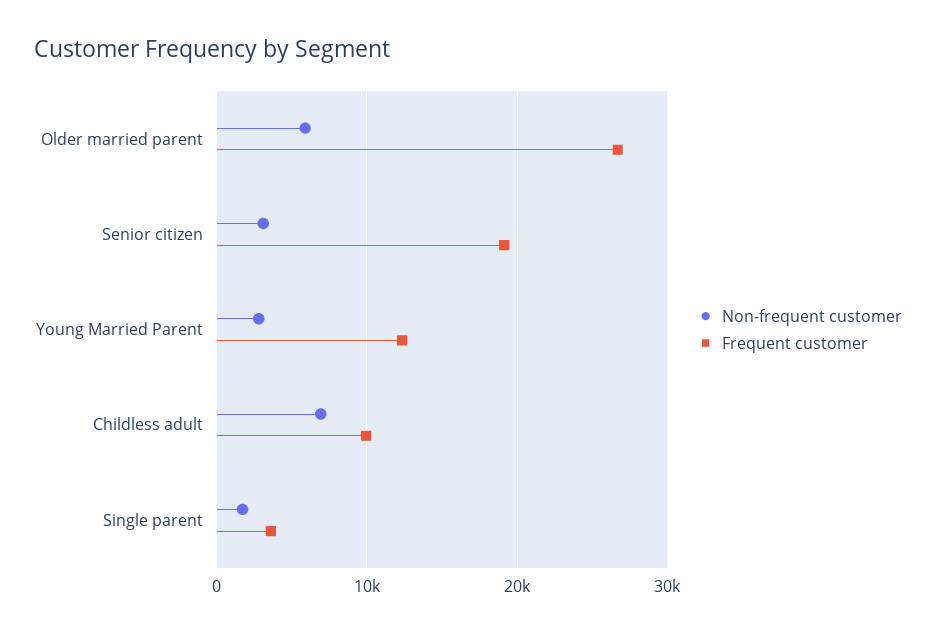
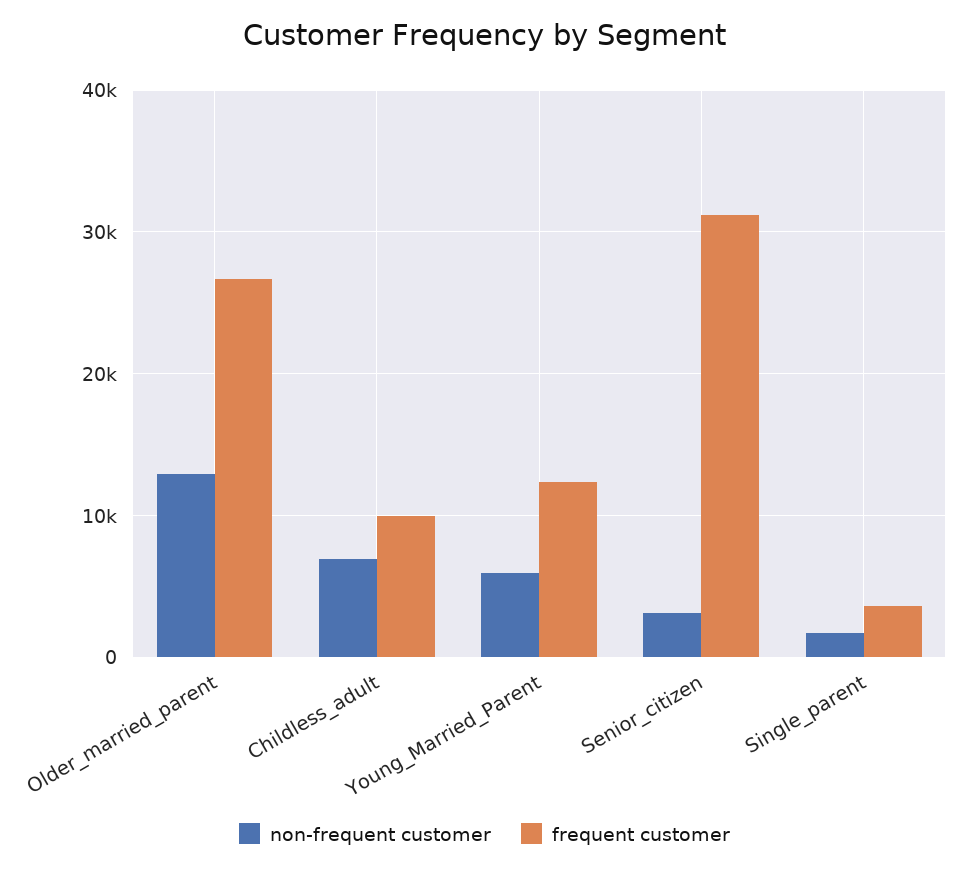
  {
    "Non-frequent customer": {
-     "Older married parent": 6000,
+     "Older married parent": 13000,
      "Senior citizen": 3000,
-     "Young Married Parent": 3000,
+     "Young Married Parent": 6000,
      "Childless adult": 7000,
      "Single parent": 2000
    },
    "Frequent customer": {
      "Older married parent": 27000,
-     "Senior citizen": 19000,
+     "Senior citizen": 31000,
      "Young Married Parent": 12000,
      "Childless adult": 10000,
      "Single parent": 4000
    }
  }

